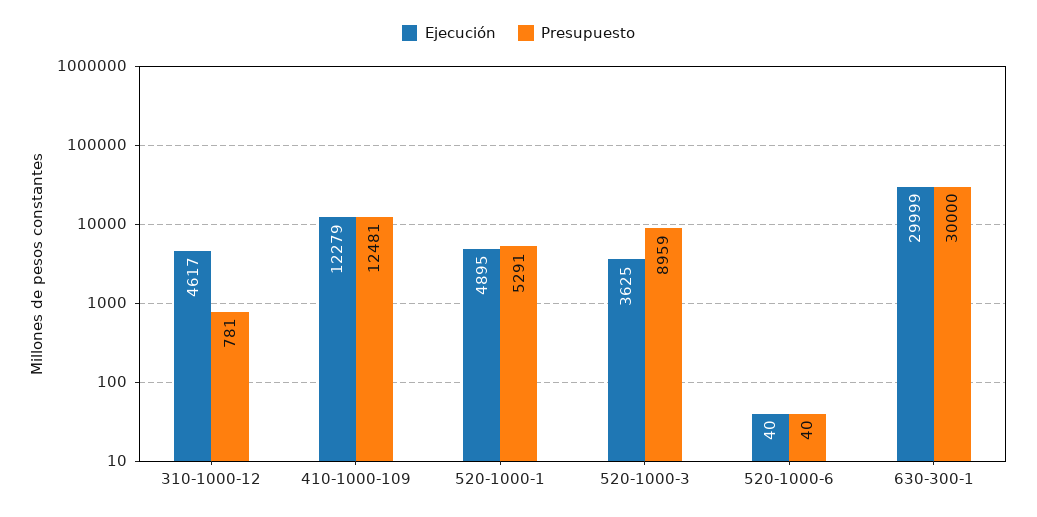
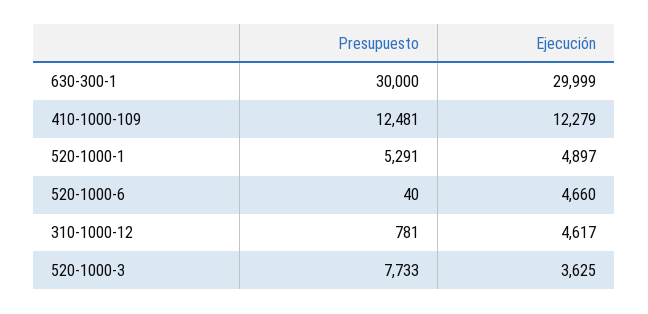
  {
    "Ejecución": {
      "310-1000-12": 4617,
      "410-1000-109": 12279,
-     "520-1000-1": 4895,
+     "520-1000-1": 4897,
      "520-1000-3": 3625,
-     "520-1000-6": 40,
+     "520-1000-6": 4660,
      "630-300-1": 29999
    },
    "Presupuesto": {
      "310-1000-12": 781,
      "410-1000-109": 12481,
      "520-1000-1": 5291,
-     "520-1000-3": 8959,
+     "520-1000-3": 7733,
      "520-1000-6": 40,
      "630-300-1": 30000
    }
  }

